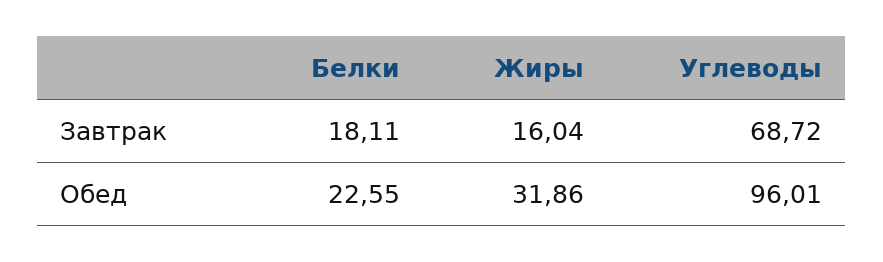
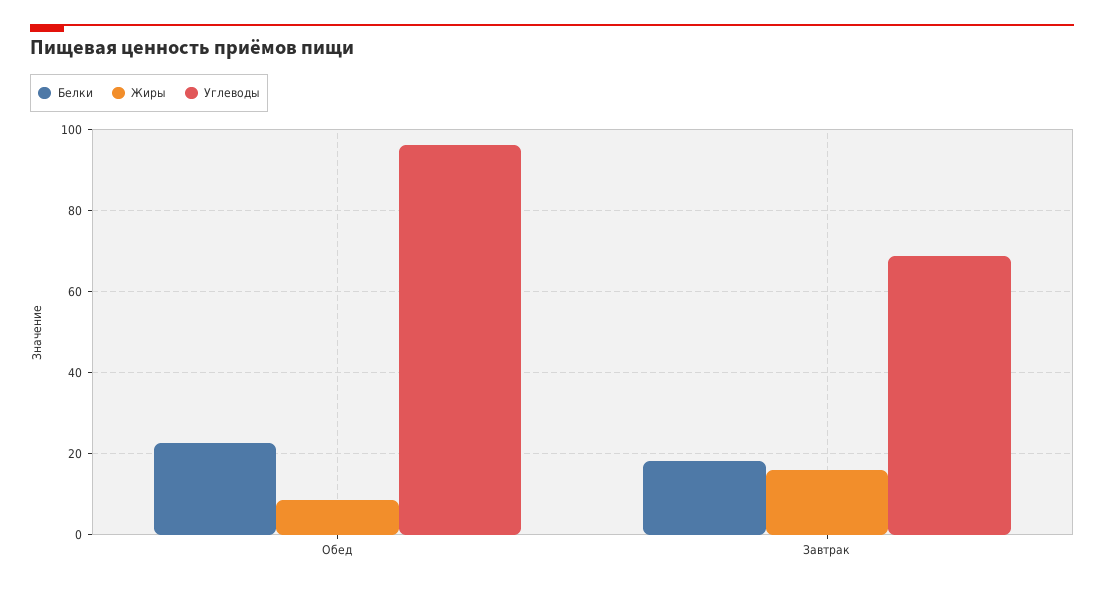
  {
    "Белки": {
      "Завтрак": 18.11,
      "Обед": 22.55
    },
    "Жиры": {
      "Завтрак": 16.04,
-     "Обед": 31.86
+     "Обед": 8
    },
    "Углеводы": {
      "Завтрак": 68.72,
      "Обед": 96.01
    }
  }

